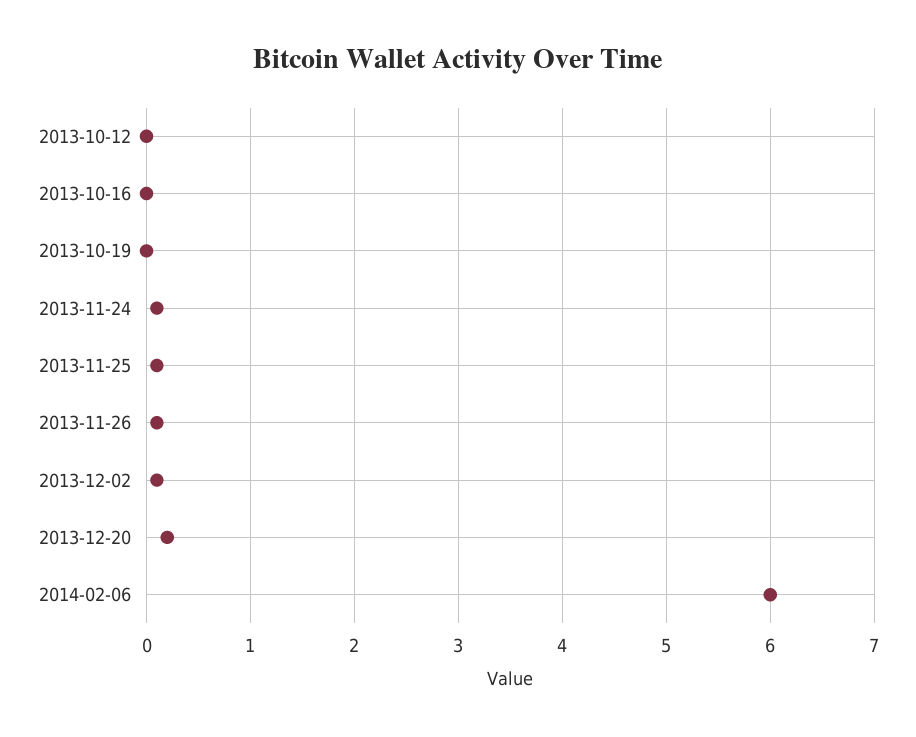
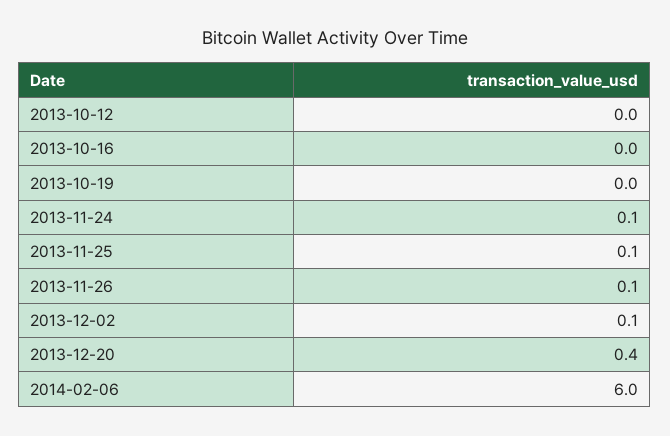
  {
    "2013-10-12": 0,
    "2013-10-16": 0,
    "2013-10-19": 0,
    "2013-11-24": 0.1,
    "2013-11-25": 0.1,
    "2013-11-26": 0.1,
    "2013-12-02": 0.1,
-   "2013-12-20": 0.2,
+   "2013-12-20": 0.4,
    "2014-02-06": 6
  }

